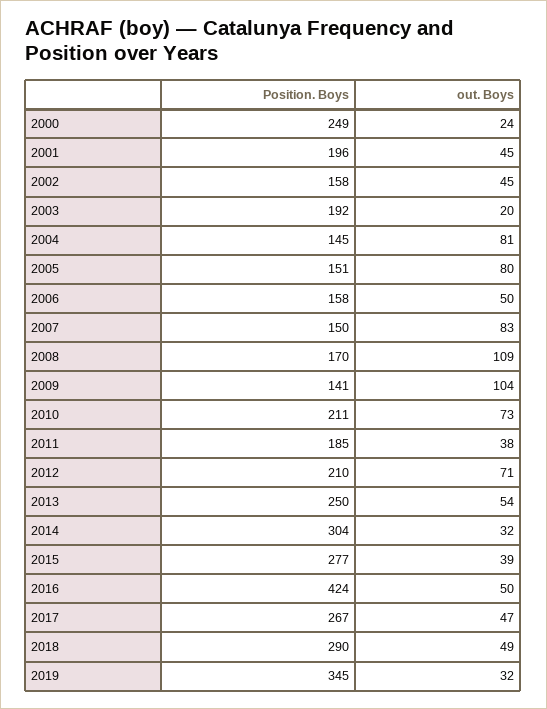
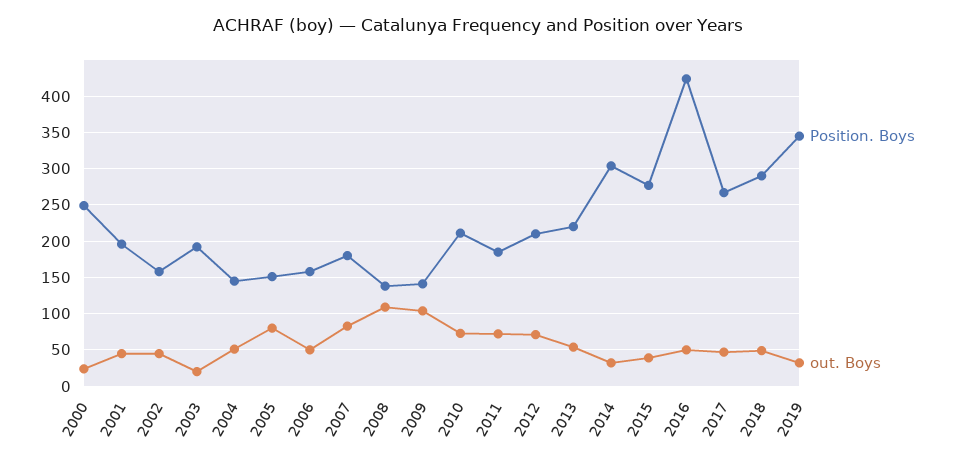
  {
    "Position. Boys": {
      "2000": 249,
      "2001": 196,
      "2002": 158,
      "2003": 192,
      "2004": 145,
      "2005": 151,
      "2006": 158,
-     "2007": 150,
+     "2007": 180,
-     "2008": 170,
+     "2008": 140,
      "2009": 141,
      "2010": 211,
      "2011": 185,
      "2012": 210,
-     "2013": 250,
+     "2013": 220,
      "2014": 304,
      "2015": 277,
      "2016": 424,
      "2017": 267,
      "2018": 290,
      "2019": 345
    },
    "out. Boys": {
      "2000": 24,
      "2001": 45,
      "2002": 45,
      "2003": 20,
-     "2004": 81,
+     "2004": 50,
      "2005": 80,
      "2006": 50,
      "2007": 83,
      "2008": 109,
      "2009": 104,
      "2010": 73,
-     "2011": 38,
+     "2011": 70,
      "2012": 71,
      "2013": 54,
      "2014": 32,
      "2015": 39,
      "2016": 50,
      "2017": 47,
      "2018": 49,
      "2019": 32
    }
  }

